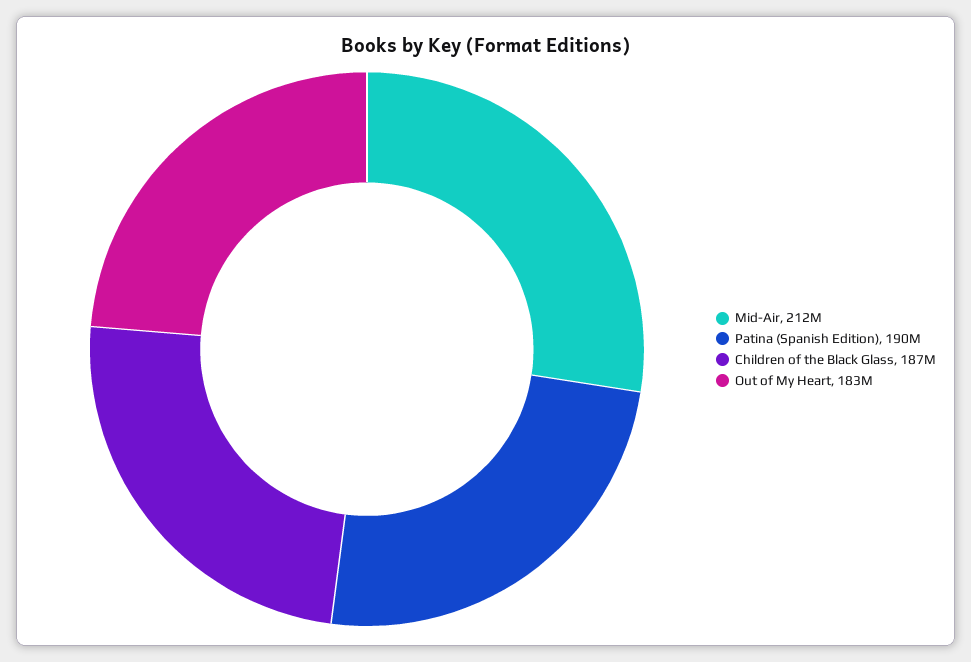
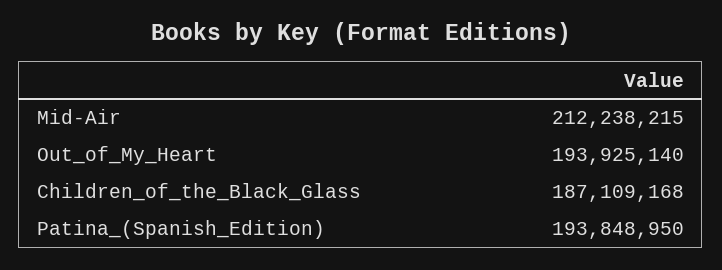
  {
    "Mid-Air": 212238215,
-   "Patina (Spanish Edition)": 190000000,
+   "Patina (Spanish Edition)": 193848950,
    "Children of the Black Glass": 187109168,
-   "Out of My Heart": 183000000
+   "Out of My Heart": 193925140
  }

